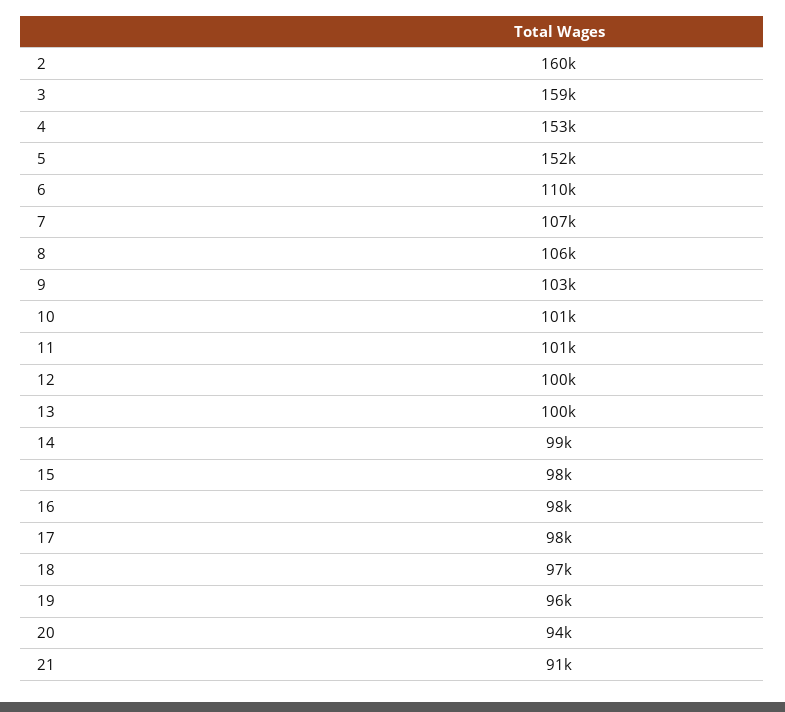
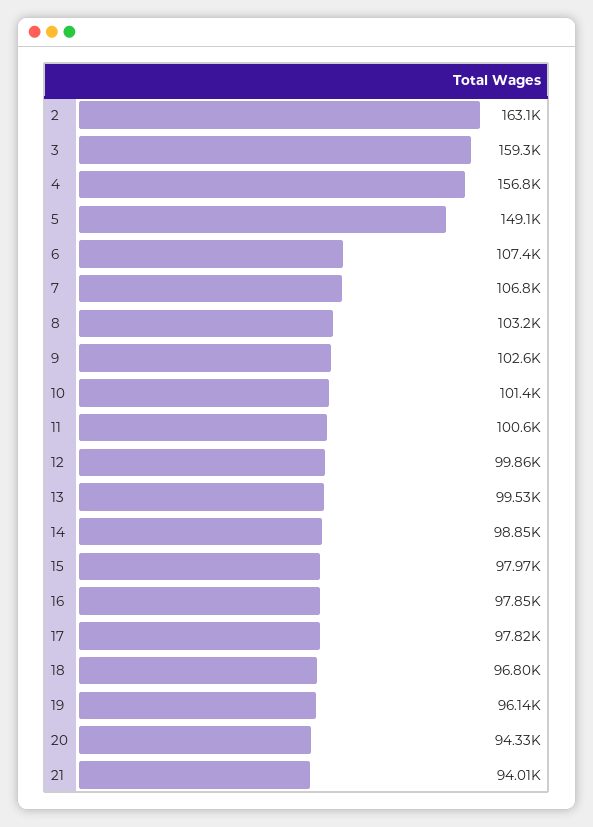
  {
-   "2": 160000,
+   "2": 163100,
    "3": 159300,
-   "4": 153000,
+   "4": 156800,
-   "5": 152000,
+   "5": 149100,
-   "6": 110000,
+   "6": 107400,
    "7": 106800,
-   "8": 106000,
+   "8": 103200,
    "9": 102600,
    "10": 101400,
    "11": 100600,
    "12": 99860,
    "13": 99530,
    "14": 98850,
    "15": 97970,
    "16": 97850,
    "17": 97820,
    "18": 96800,
    "19": 96140,
    "20": 94330,
-   "21": 91000
+   "21": 94010
  }

